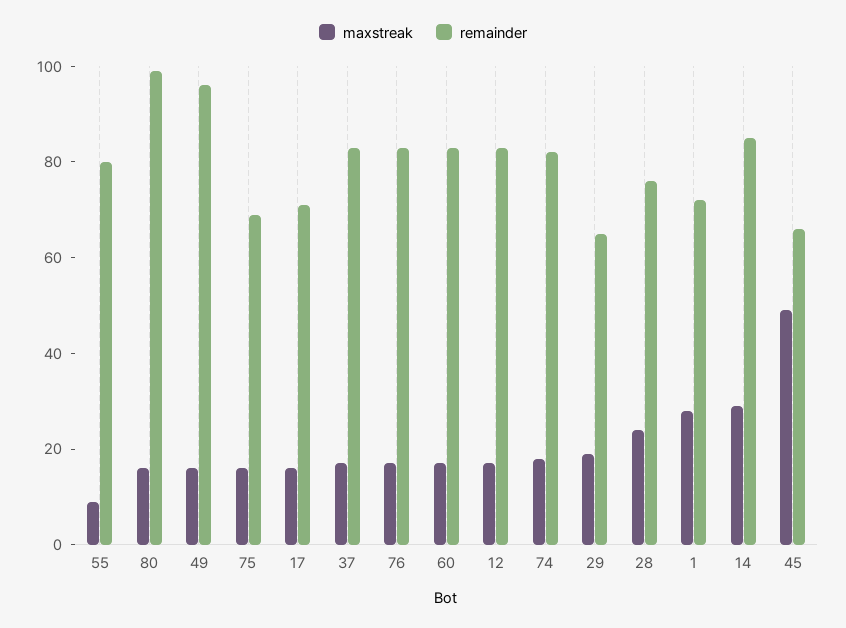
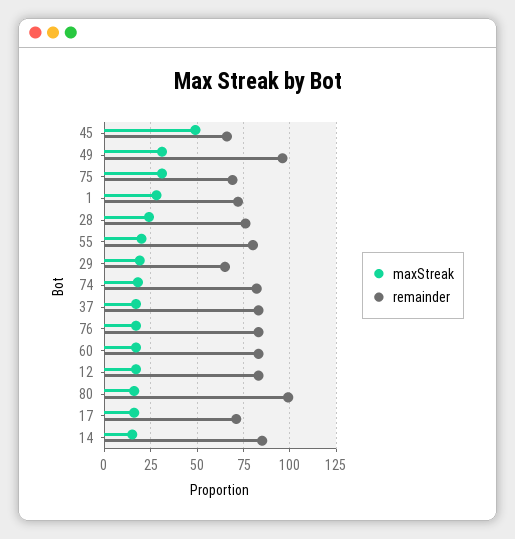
  {
    "maxstreak": {
-     "55": 10,
+     "55": 20,
      "80": 15,
-     "49": 15,
+     "49": 30,
-     "75": 15,
+     "75": 30,
      "17": 15,
      "37": 15,
      "76": 15,
      "60": 15,
      "12": 15,
      "74": 20,
      "29": 20,
      "28": 25,
      "1": 30,
-     "14": 30,
+     "14": 15,
      "45": 50
    },
    "remainder": {
      "55": 80,
      "80": 100,
      "49": 95,
      "75": 70,
      "17": 70,
      "37": 85,
      "76": 85,
      "60": 85,
      "12": 85,
      "74": 80,
      "29": 65,
      "28": 75,
      "1": 70,
      "14": 85,
      "45": 65
    }
  }

